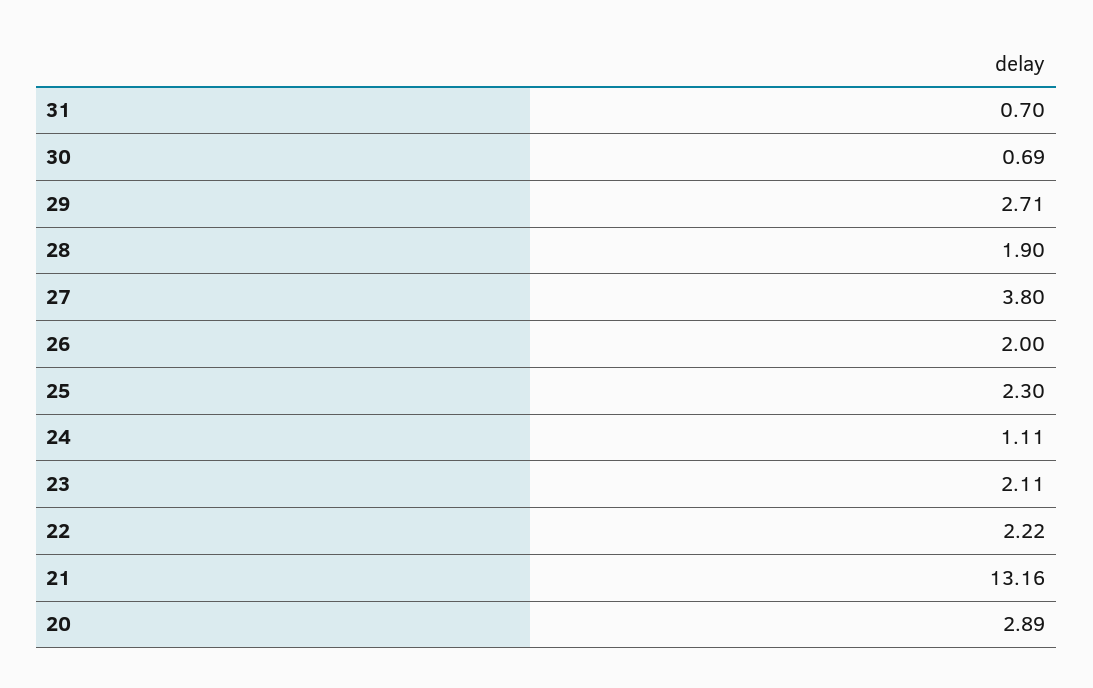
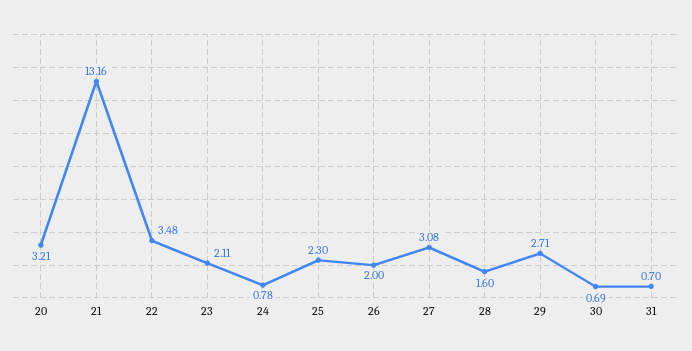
  {
    "31": 0.7,
    "30": 0.69,
    "29": 2.71,
-   "28": 1.9,
+   "28": 1.6,
-   "27": 3.8,
+   "27": 3.08,
    "26": 2,
    "25": 2.3,
-   "24": 1.11,
+   "24": 0.78,
    "23": 2.11,
-   "22": 2.22,
+   "22": 3.48,
    "21": 13.16,
-   "20": 2.89
+   "20": 3.21
  }

